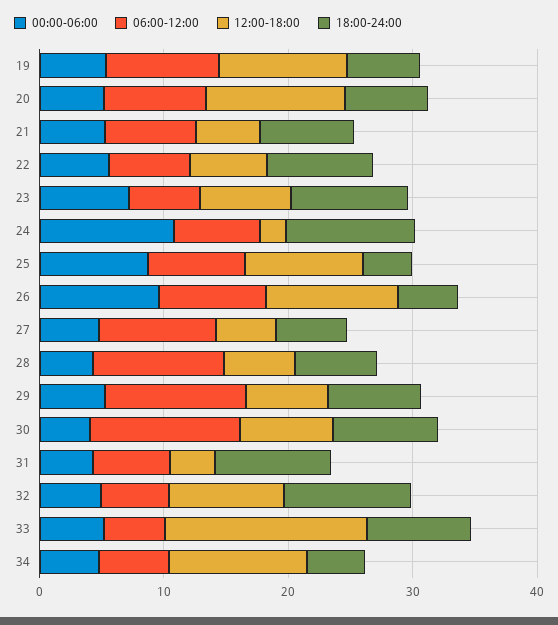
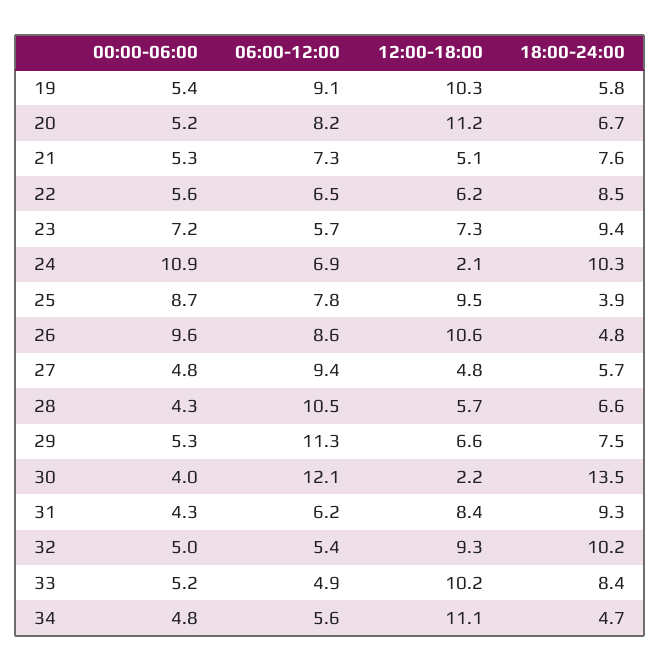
  {
    "00:00-06:00": {
      "19": 5.4,
      "20": 5.2,
      "21": 5.3,
      "22": 5.6,
      "23": 7.2,
      "24": 10.9,
      "25": 8.7,
      "26": 9.6,
      "27": 4.8,
      "28": 4.3,
      "29": 5.3,
      "30": 4,
      "31": 4.3,
      "32": 5,
      "33": 5.2,
      "34": 4.8
    },
    "06:00-12:00": {
      "19": 9.1,
      "20": 8.2,
      "21": 7.3,
      "22": 6.5,
      "23": 5.7,
      "24": 6.9,
      "25": 7.8,
      "26": 8.6,
      "27": 9.4,
      "28": 10.5,
      "29": 11.3,
      "30": 12.1,
      "31": 6.2,
      "32": 5.4,
      "33": 4.9,
      "34": 5.6
    },
    "12:00-18:00": {
      "19": 10.3,
      "20": 11.2,
      "21": 5.1,
      "22": 6.2,
      "23": 7.3,
      "24": 2.1,
      "25": 9.5,
      "26": 10.6,
      "27": 4.8,
      "28": 5.7,
      "29": 6.6,
-     "30": 8,
+     "30": 2.2,
-     "31": 4,
+     "31": 8.4,
      "32": 9.3,
-     "33": 16,
+     "33": 10.2,
      "34": 11.1
    },
    "18:00-24:00": {
      "19": 5.8,
      "20": 6.7,
      "21": 7.6,
      "22": 8.5,
      "23": 9.4,
      "24": 10.3,
      "25": 3.9,
      "26": 4.8,
      "27": 5.7,
      "28": 6.6,
      "29": 7.5,
-     "30": 8,
+     "30": 13.5,
      "31": 9.3,
      "32": 10.2,
      "33": 8.4,
      "34": 4.7
    }
  }

